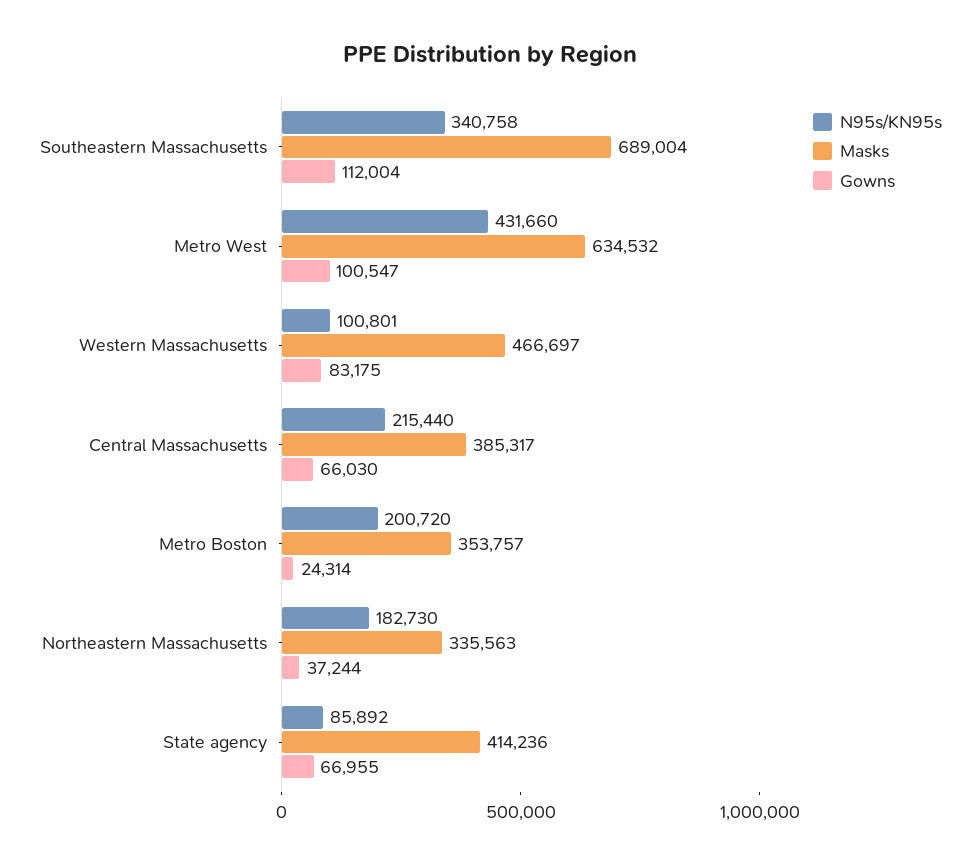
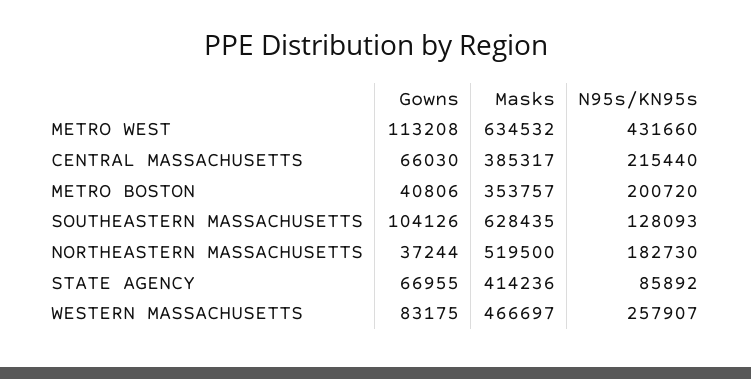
  {
    "N95s/KN95s": {
-     "Southeastern Massachusetts": 340758,
+     "Southeastern Massachusetts": 128093,
      "Metro West": 431660,
-     "Western Massachusetts": 100801,
+     "Western Massachusetts": 257907,
      "Central Massachusetts": 215440,
      "Metro Boston": 200720,
      "Northeastern Massachusetts": 182730,
      "State agency": 85892
    },
    "Masks": {
-     "Southeastern Massachusetts": 689004,
+     "Southeastern Massachusetts": 628435,
      "Metro West": 634532,
      "Western Massachusetts": 466697,
      "Central Massachusetts": 385317,
      "Metro Boston": 353757,
-     "Northeastern Massachusetts": 335563,
+     "Northeastern Massachusetts": 519500,
      "State agency": 414236
    },
    "Gowns": {
-     "Southeastern Massachusetts": 112004,
+     "Southeastern Massachusetts": 104126,
-     "Metro West": 100547,
+     "Metro West": 113208,
      "Western Massachusetts": 83175,
      "Central Massachusetts": 66030,
-     "Metro Boston": 24314,
+     "Metro Boston": 40806,
      "Northeastern Massachusetts": 37244,
      "State agency": 66955
    }
  }

